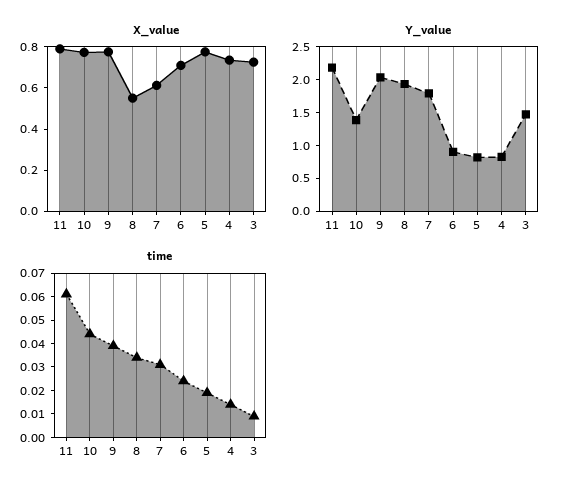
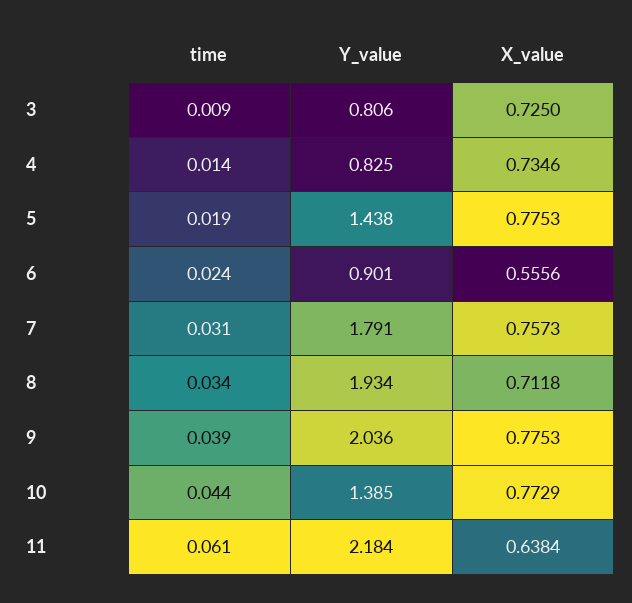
  {
    "X_value": {
-     "11": 0.8,
+     "11": 0.6384,
      "10": 0.7729,
      "9": 0.7753,
-     "8": 0.55,
+     "8": 0.7118,
-     "7": 0.6,
+     "7": 0.7573,
-     "6": 0.7,
+     "6": 0.5556,
      "5": 0.7753,
      "4": 0.7346,
      "3": 0.725
    },
    "Y_value": {
      "11": 2.184,
      "10": 1.385,
      "9": 2.036,
      "8": 1.934,
      "7": 1.791,
      "6": 0.901,
-     "5": 0.75,
+     "5": 1.438,
      "4": 0.825,
-     "3": 1.5
+     "3": 0.806
    },
    "time": {
      "11": 0.061,
      "10": 0.044,
      "9": 0.039,
      "8": 0.034,
      "7": 0.031,
      "6": 0.024,
      "5": 0.019,
      "4": 0.014,
      "3": 0.009
    }
  }

